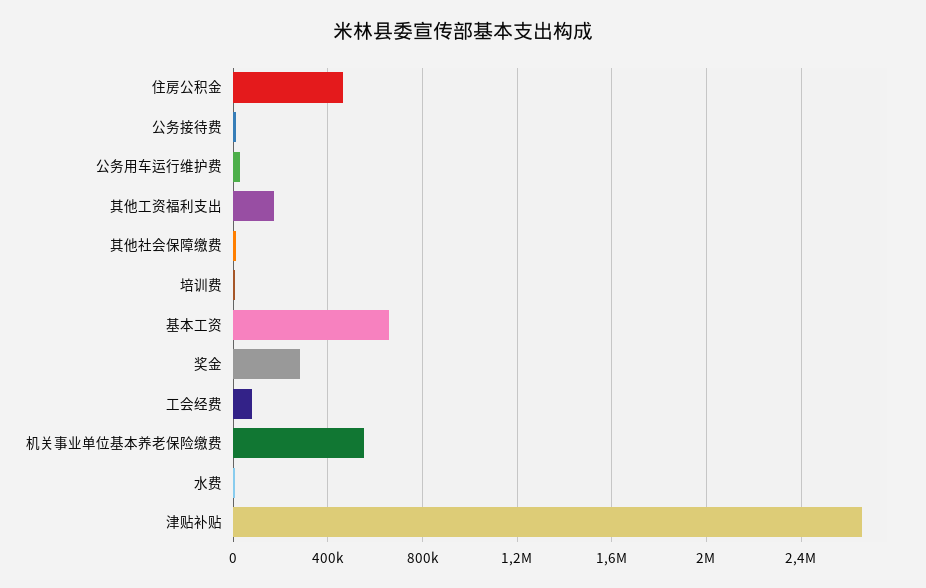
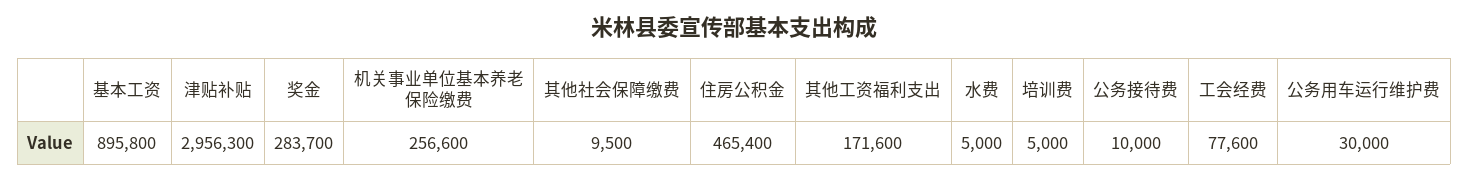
  {
    "住房公积金": 465400,
    "公务接待费": 10000,
    "公务用车运行维护费": 30000,
    "其他工资福利支出": 171600,
    "其他社会保障缴费": 9500,
    "培训费": 5000,
-   "基本工资": 650000,
+   "基本工资": 895800,
    "奖金": 283700,
    "工会经费": 77600,
-   "机关事业单位基本养老保险缴费": 550000,
+   "机关事业单位基本养老保险缴费": 256600,
    "水费": 5000,
-   "津贴补贴": 2650000
+   "津贴补贴": 2956300
  }

